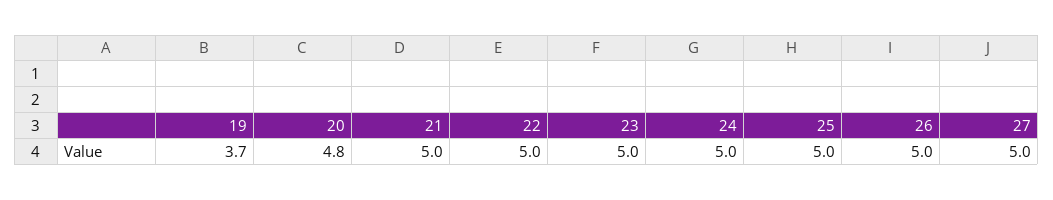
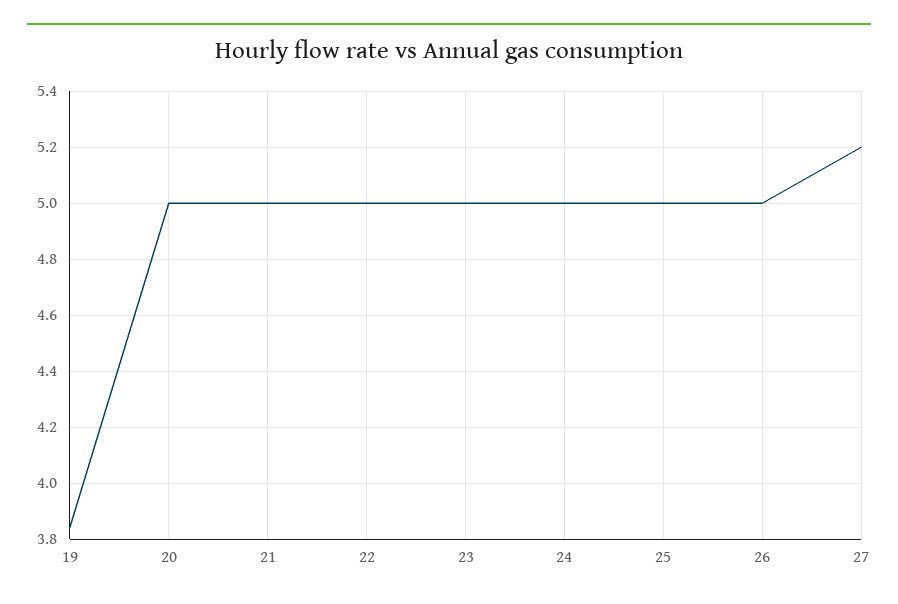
  {
-   "19": 3.7,
+   "19": 3.85,
-   "20": 4.8,
+   "20": 5,
    "21": 5,
    "22": 5,
    "23": 5,
    "24": 5,
    "25": 5,
    "26": 5,
-   "27": 5
+   "27": 5.2
  }

